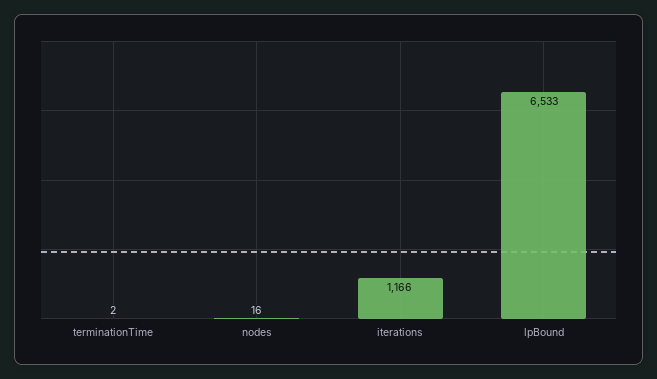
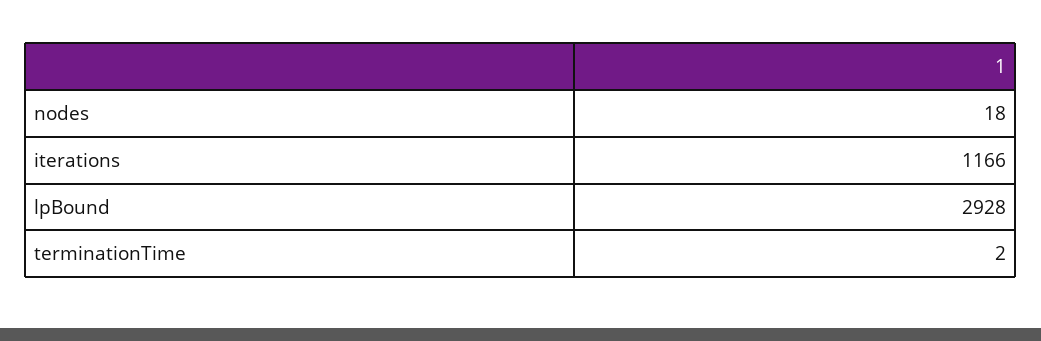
  {
    "terminationTime": 2,
-   "nodes": 16,
+   "nodes": 18,
    "iterations": 1166,
-   "lpBound": 6533
+   "lpBound": 2928
  }

